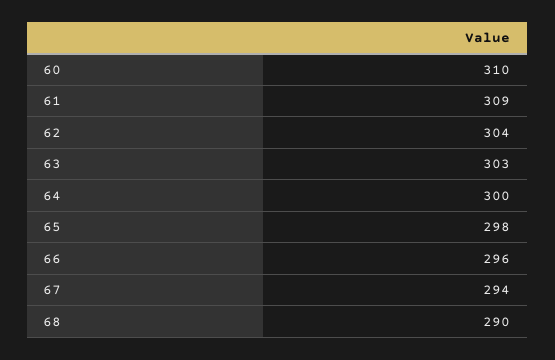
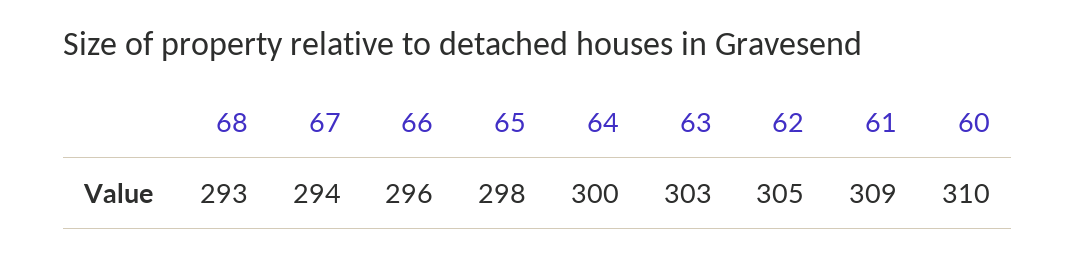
  {
    "60": 310,
    "61": 309,
-   "62": 304,
+   "62": 305,
    "63": 303,
    "64": 300,
    "65": 298,
    "66": 296,
    "67": 294,
-   "68": 290
+   "68": 293
  }

